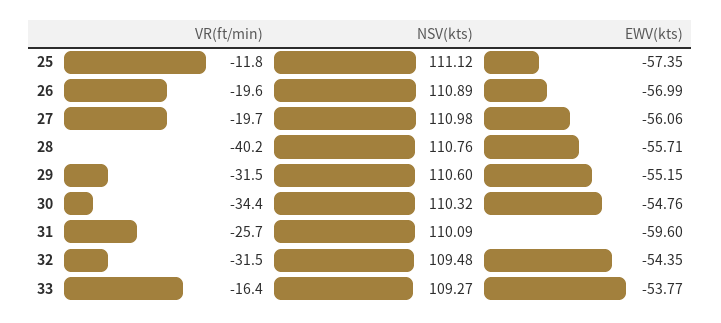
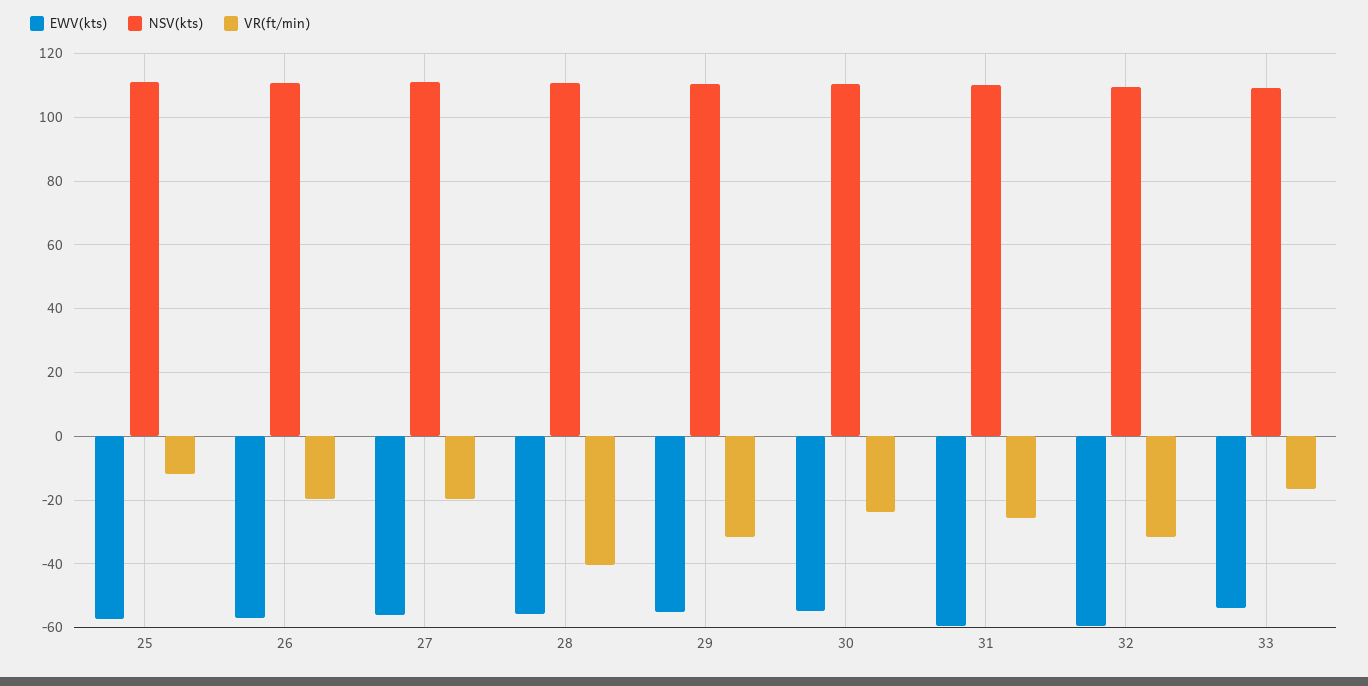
  {
    "VR(ft/min)": {
      "25": -11.8,
      "26": -19.6,
      "27": -19.7,
      "28": -40.2,
      "29": -31.5,
-     "30": -34.4,
+     "30": -24,
      "31": -25.7,
      "32": -31.5,
      "33": -16.4
    },
    "NSV(kts)": {
      "25": 111.12,
      "26": 110.89,
      "27": 110.98,
      "28": 110.76,
      "29": 110.6,
      "30": 110.32,
      "31": 110.09,
      "32": 109.48,
      "33": 109.27
    },
    "EWV(kts)": {
      "25": -57.35,
      "26": -56.99,
      "27": -56.06,
      "28": -55.71,
      "29": -55.15,
      "30": -54.76,
      "31": -59.6,
-     "32": -54.35,
+     "32": -60,
      "33": -53.77
    }
  }

